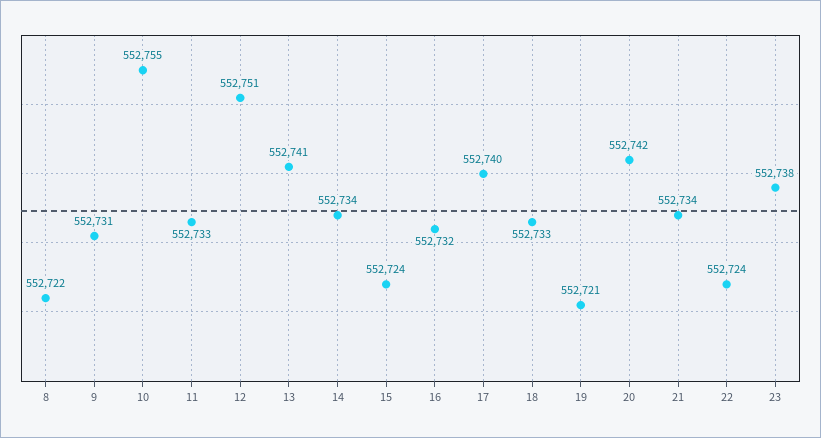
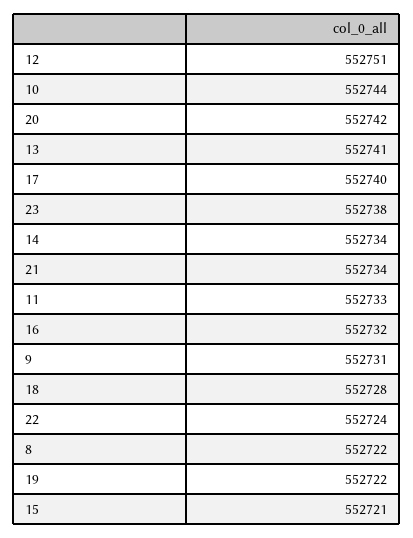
  {
    "8": 552722,
    "9": 552731,
-   "10": 552755,
+   "10": 552744,
    "11": 552733,
    "12": 552751,
    "13": 552741,
    "14": 552734,
-   "15": 552724,
+   "15": 552721,
    "16": 552732,
    "17": 552740,
-   "18": 552733,
+   "18": 552728,
-   "19": 552721,
+   "19": 552722,
    "20": 552742,
    "21": 552734,
    "22": 552724,
    "23": 552738
  }

